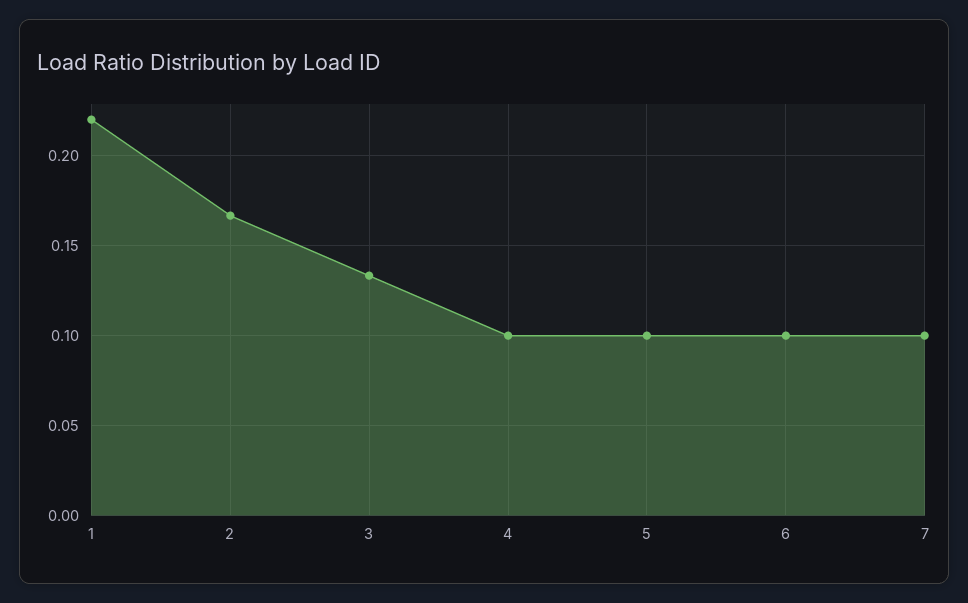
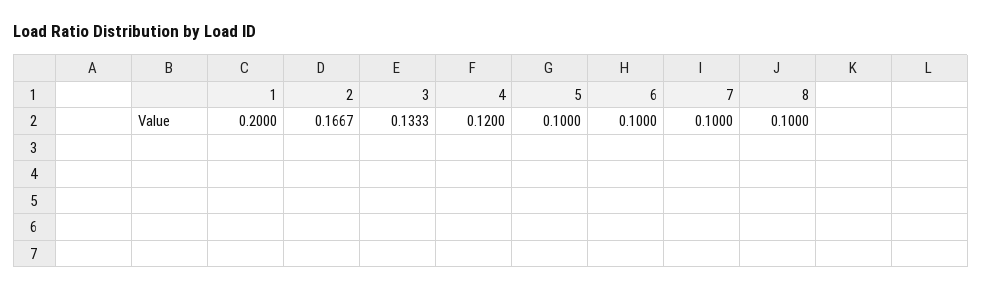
  {
-   "1": 0.22,
+   "1": 0.2,
    "2": 0.1667,
    "3": 0.1333,
-   "4": 0.1,
+   "4": 0.12,
    "5": 0.1,
    "6": 0.1,
-   "7": 0.1
+   "7": 0.1,
+   "8": 0.1
  }

